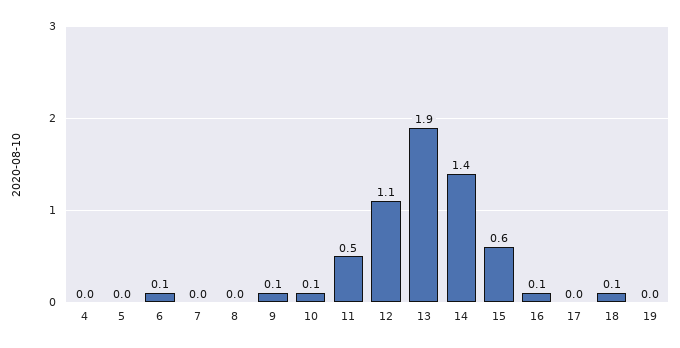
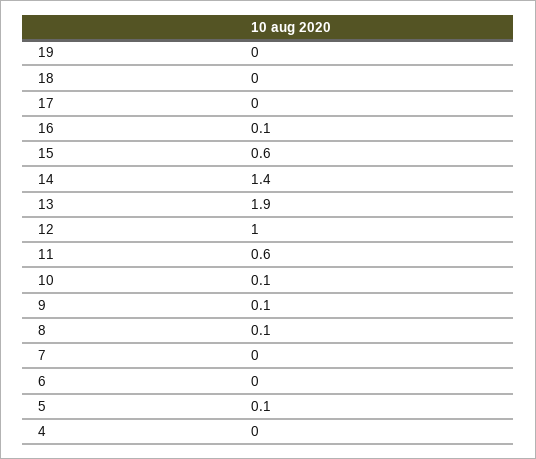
  {
    "4": 0,
-   "5": 0,
+   "5": 0.1,
-   "6": 0.1,
+   "6": 0,
    "7": 0,
-   "8": 0,
+   "8": 0.1,
    "9": 0.1,
    "10": 0.1,
-   "11": 0.5,
+   "11": 0.6,
-   "12": 1.1,
+   "12": 1,
    "13": 1.9,
    "14": 1.4,
    "15": 0.6,
    "16": 0.1,
    "17": 0,
-   "18": 0.1,
+   "18": 0,
    "19": 0
  }

